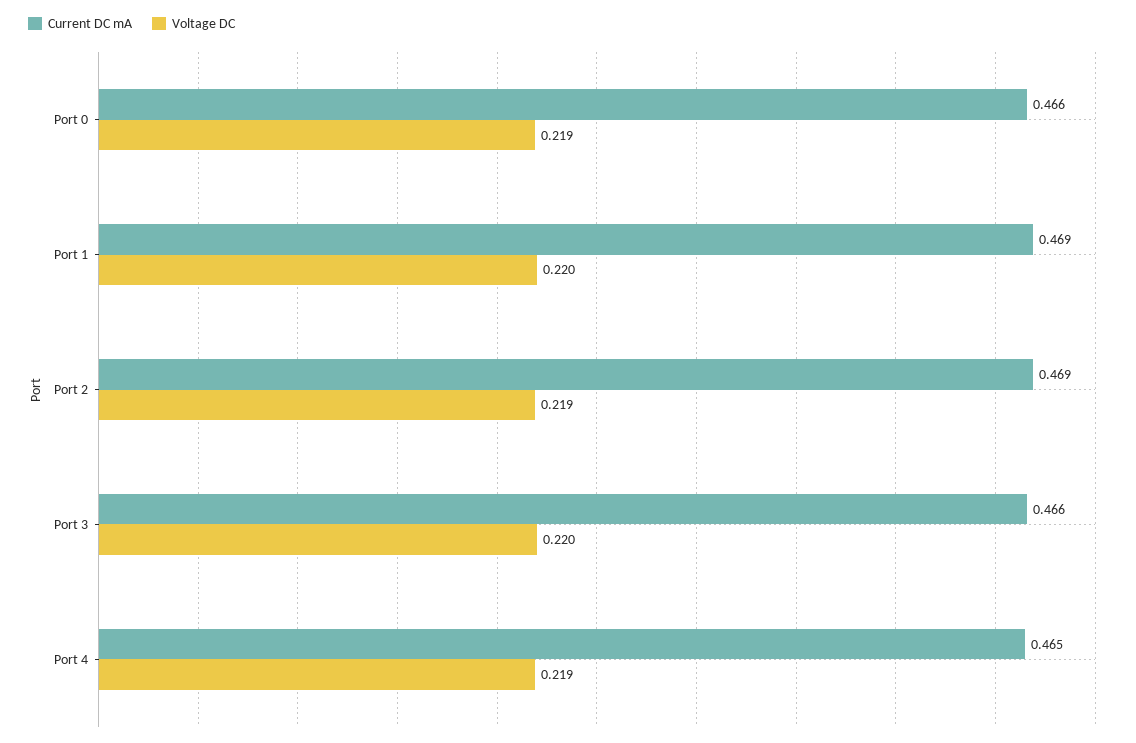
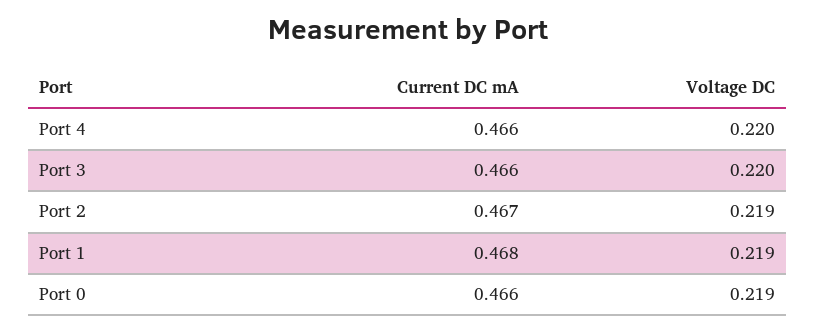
  {
    "Current DC mA": {
      "Port 0": 0.466,
-     "Port 1": 0.469,
+     "Port 1": 0.468,
-     "Port 2": 0.469,
+     "Port 2": 0.467,
      "Port 3": 0.466,
-     "Port 4": 0.465
+     "Port 4": 0.466
    },
    "Voltage DC": {
      "Port 0": 0.219,
-     "Port 1": 0.22,
+     "Port 1": 0.219,
      "Port 2": 0.219,
      "Port 3": 0.22,
-     "Port 4": 0.219
+     "Port 4": 0.22
    }
  }

